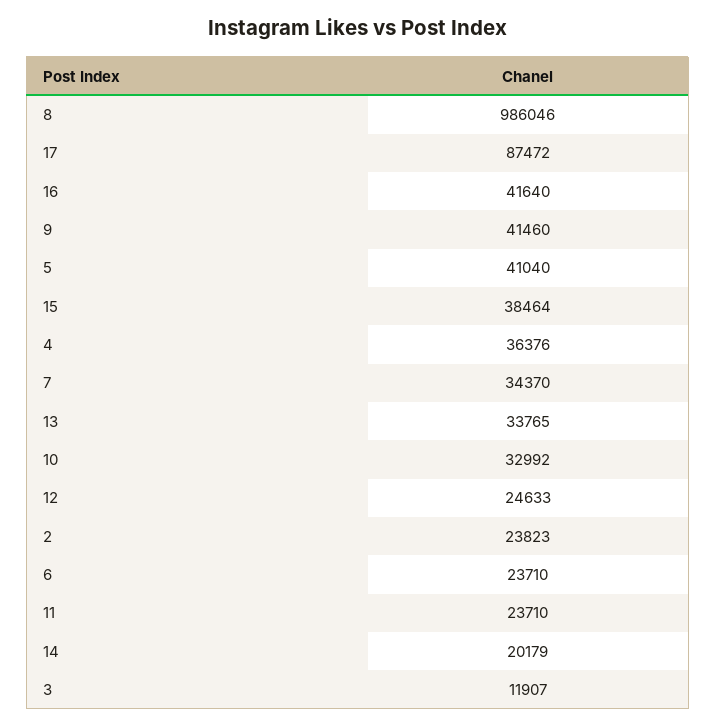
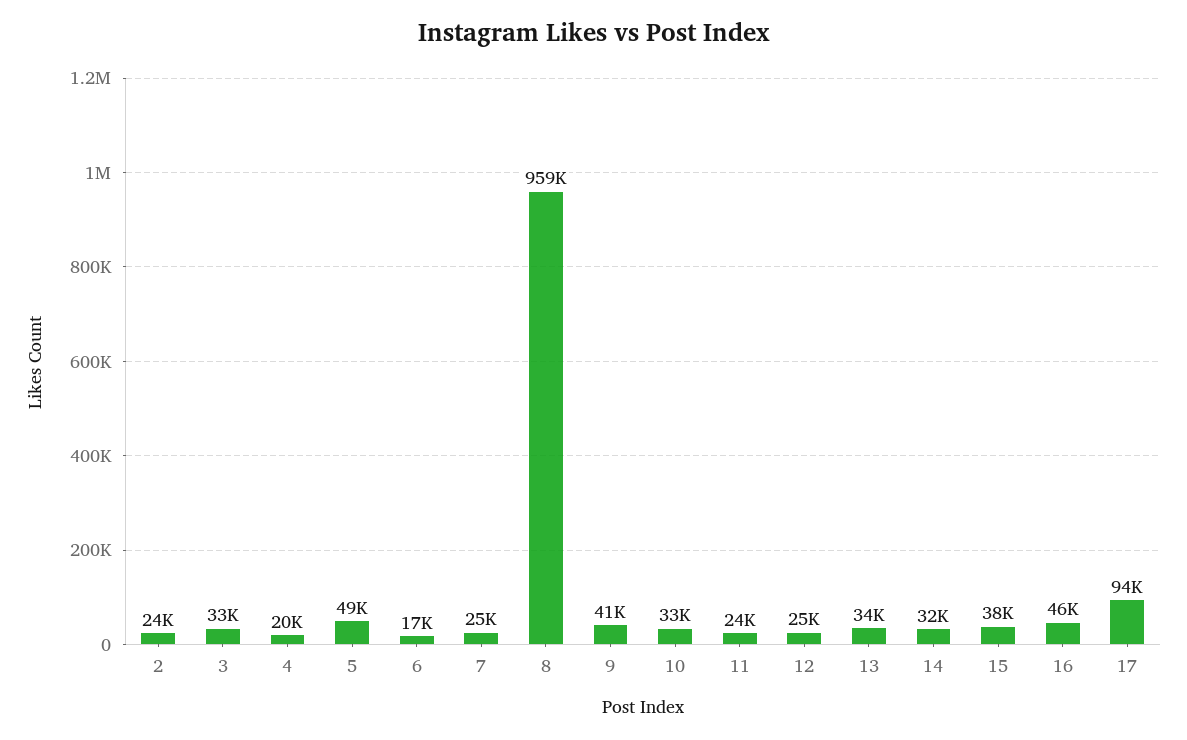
  {
-   "8": 986046,
+   "8": 959000,
-   "17": 87472,
+   "17": 94000,
-   "16": 41640,
+   "16": 46000,
    "9": 41460,
-   "5": 41040,
+   "5": 49000,
    "15": 38464,
-   "4": 36376,
+   "4": 20000,
-   "7": 34370,
+   "7": 25000,
    "13": 33765,
    "10": 32992,
    "12": 24633,
    "2": 23823,
-   "6": 23710,
+   "6": 17000,
    "11": 23710,
-   "14": 20179,
+   "14": 32000,
-   "3": 11907
+   "3": 33000
  }

